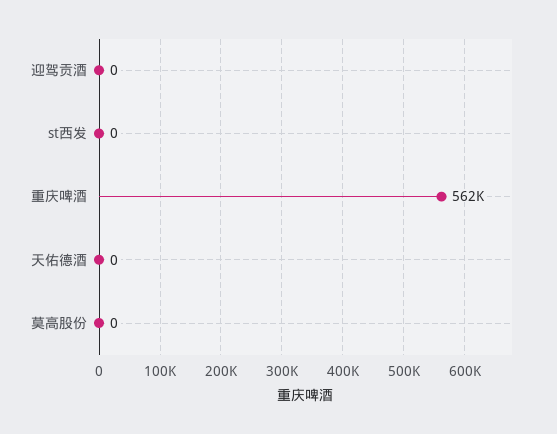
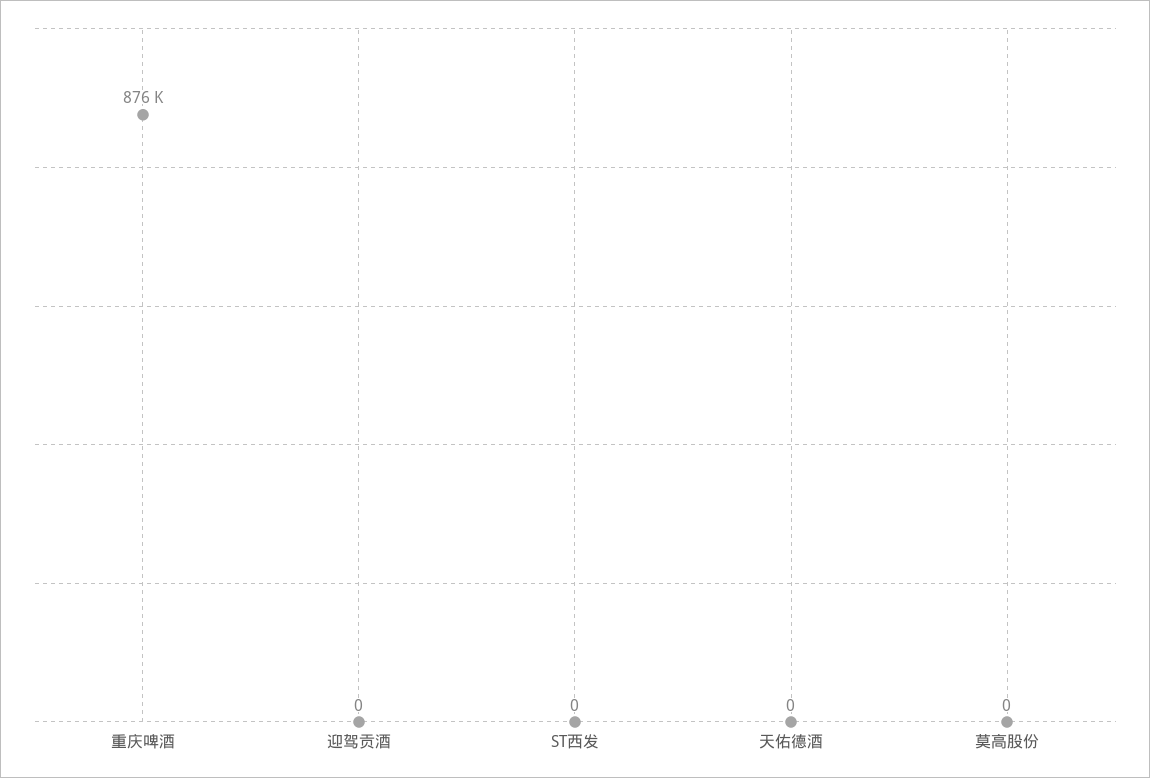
  {
    "迎驾贡酒": 0,
    "st西发": 0,
-   "重庆啤酒": 562000,
+   "重庆啤酒": 876000,
    "天佑德酒": 0,
    "莫高股份": 0
  }

